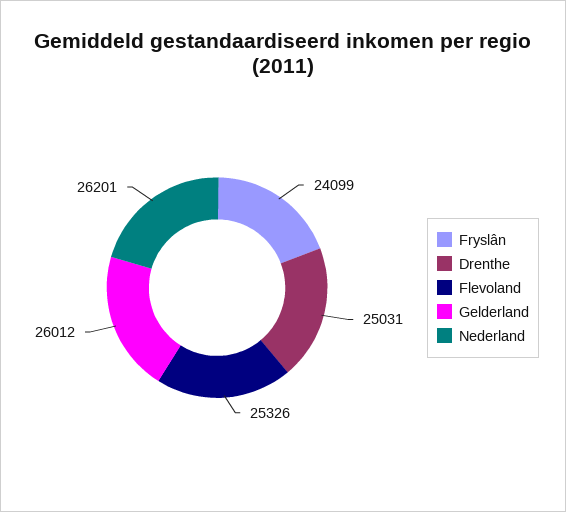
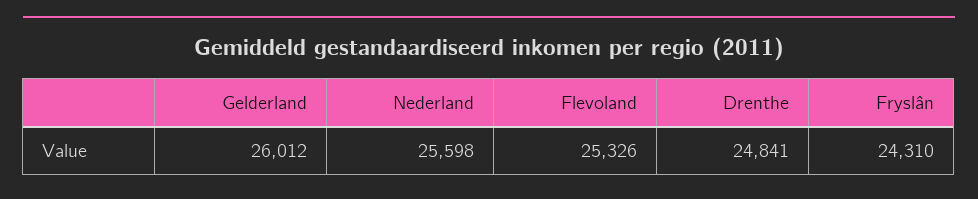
  {
-   "Fryslân": 24099,
+   "Fryslân": 24310,
-   "Drenthe": 25031,
+   "Drenthe": 24841,
    "Flevoland": 25326,
    "Gelderland": 26012,
-   "Nederland": 26201
+   "Nederland": 25598
  }

